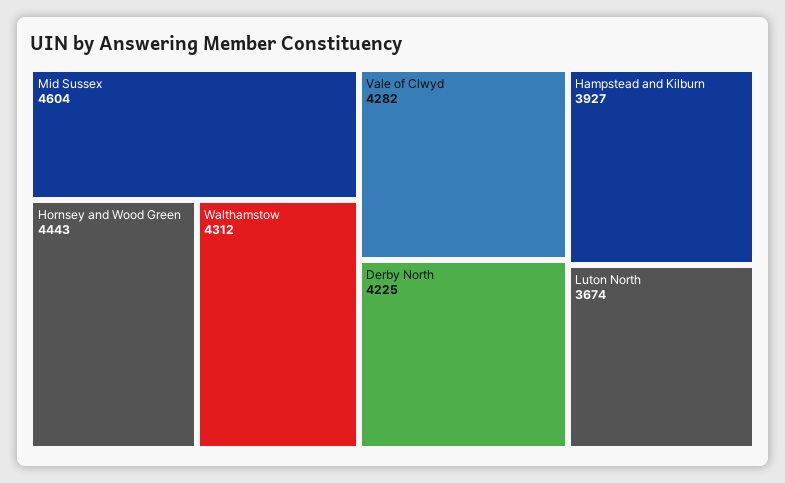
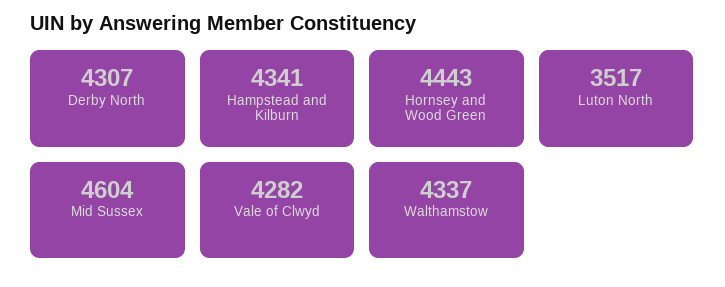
  {
    "Mid Sussex": 4604,
    "Hornsey and Wood Green": 4443,
-   "Walthamstow": 4312,
+   "Walthamstow": 4337,
    "Vale of Clwyd": 4282,
-   "Derby North": 4225,
+   "Derby North": 4307,
-   "Hampstead and Kilburn": 3927,
+   "Hampstead and Kilburn": 4341,
-   "Luton North": 3674
+   "Luton North": 3517
  }

